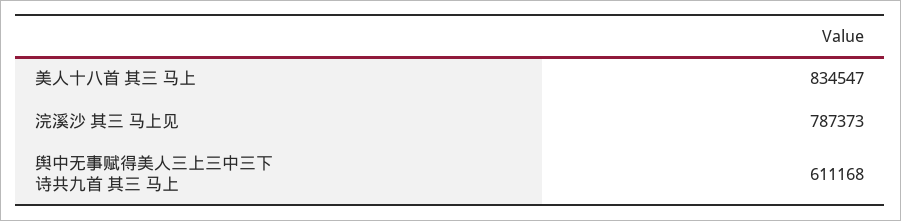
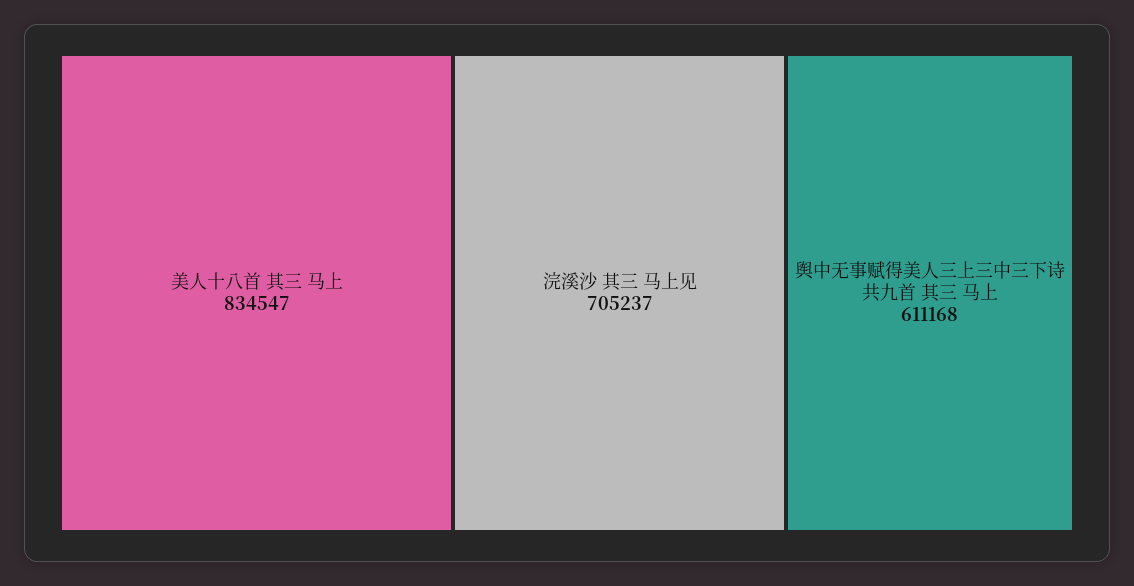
  {
    "美人十八首 其三 马上": 834547,
-   "浣溪沙 其三 马上见": 787373,
+   "浣溪沙 其三 马上见": 705237,
    "舆中无事赋得美人三上三中三下诗共九首 其三 马上": 611168
  }

